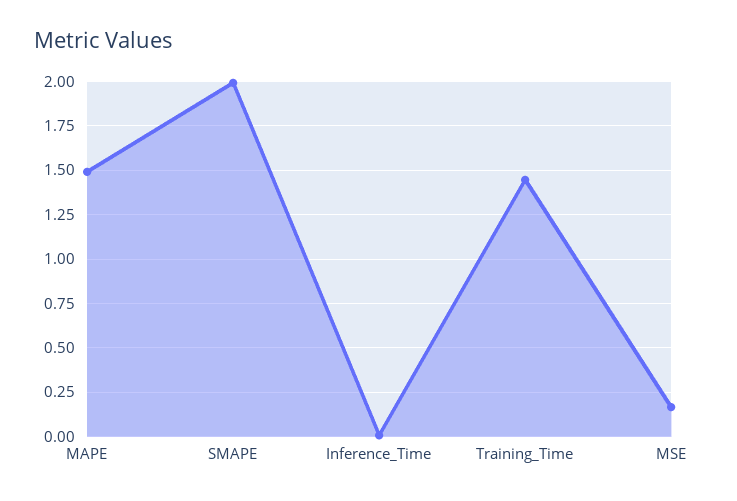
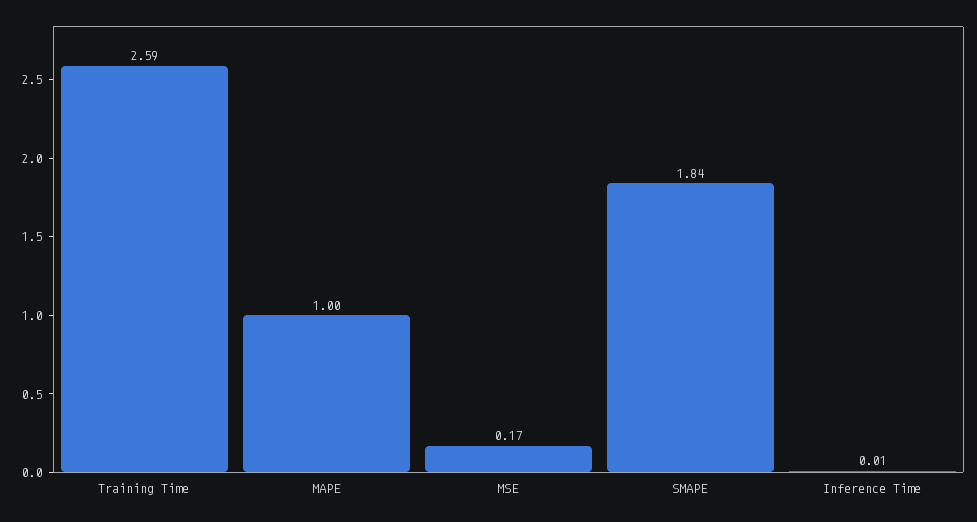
  {
-   "MAPE": 1.5,
+   "MAPE": 1,
-   "SMAPE": 2,
+   "SMAPE": 1.84,
    "Inference_Time": 0.01,
-   "Training_Time": 1.45,
+   "Training_Time": 2.59,
    "MSE": 0.17
  }

